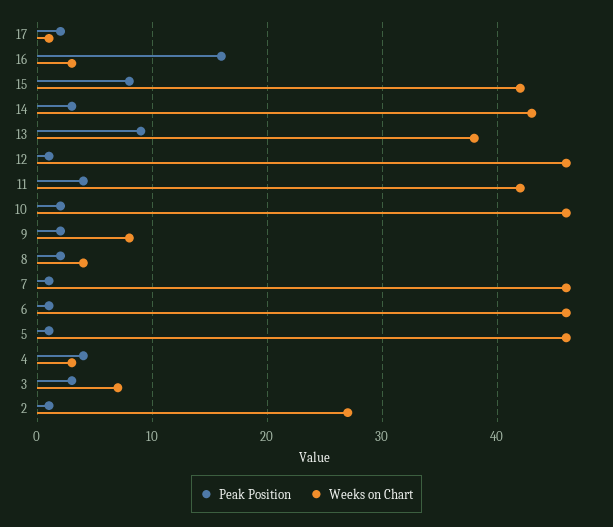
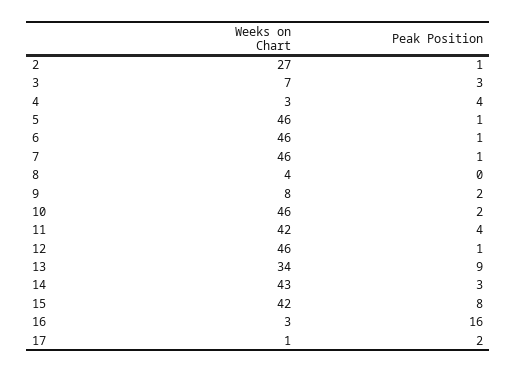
  {
    "Peak Position": {
      "17": 2,
      "16": 16,
      "15": 8,
      "14": 3,
      "13": 9,
      "12": 1,
      "11": 4,
      "10": 2,
      "9": 2,
-     "8": 2,
+     "8": 0,
      "7": 1,
      "6": 1,
      "5": 1,
      "4": 4,
      "3": 3,
      "2": 1
    },
    "Weeks on Chart": {
      "17": 1,
      "16": 3,
      "15": 42,
      "14": 43,
-     "13": 38,
+     "13": 34,
      "12": 46,
      "11": 42,
      "10": 46,
      "9": 8,
      "8": 4,
      "7": 46,
      "6": 46,
      "5": 46,
      "4": 3,
      "3": 7,
      "2": 27
    }
  }

